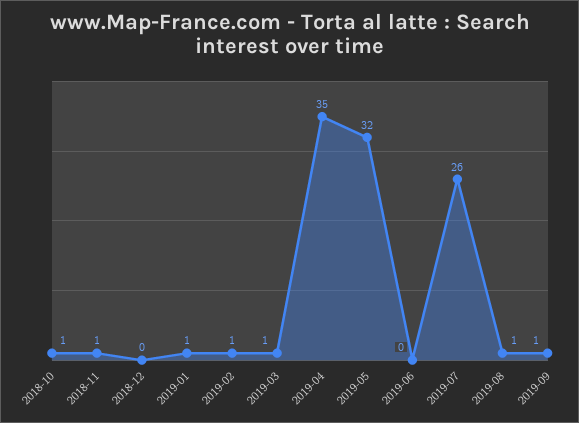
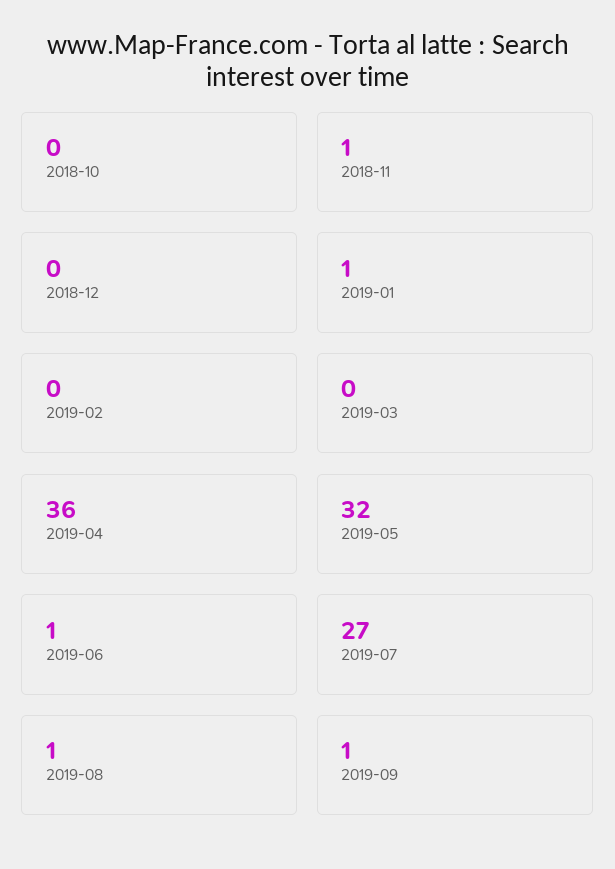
  {
-   "2018-10": 1,
+   "2018-10": 0,
    "2018-11": 1,
    "2018-12": 0,
    "2019-01": 1,
-   "2019-02": 1,
+   "2019-02": 0,
-   "2019-03": 1,
+   "2019-03": 0,
-   "2019-04": 35,
+   "2019-04": 36,
    "2019-05": 32,
-   "2019-06": 0,
+   "2019-06": 1,
-   "2019-07": 26,
+   "2019-07": 27,
    "2019-08": 1,
    "2019-09": 1
  }

